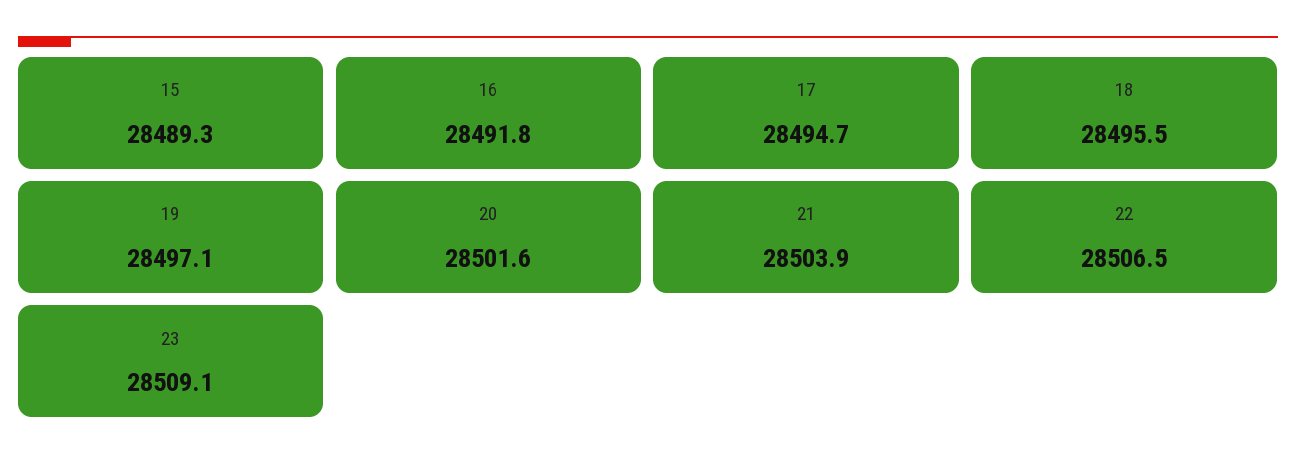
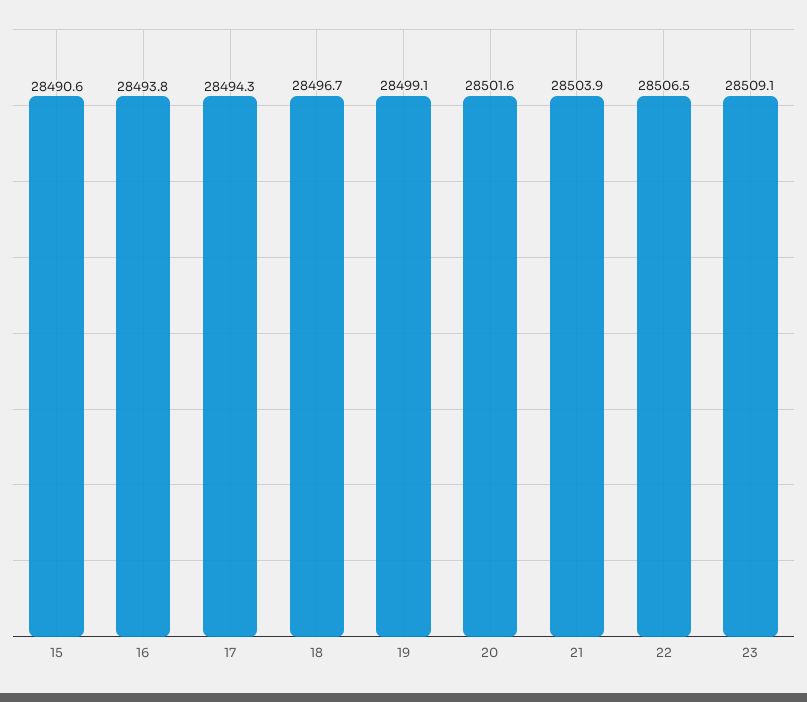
  {
-   "15": 28489.3,
+   "15": 28490.6,
-   "16": 28491.8,
+   "16": 28493.8,
-   "17": 28494.7,
+   "17": 28494.3,
-   "18": 28495.5,
+   "18": 28496.7,
-   "19": 28497.1,
+   "19": 28499.1,
    "20": 28501.6,
    "21": 28503.9,
    "22": 28506.5,
    "23": 28509.1
  }

